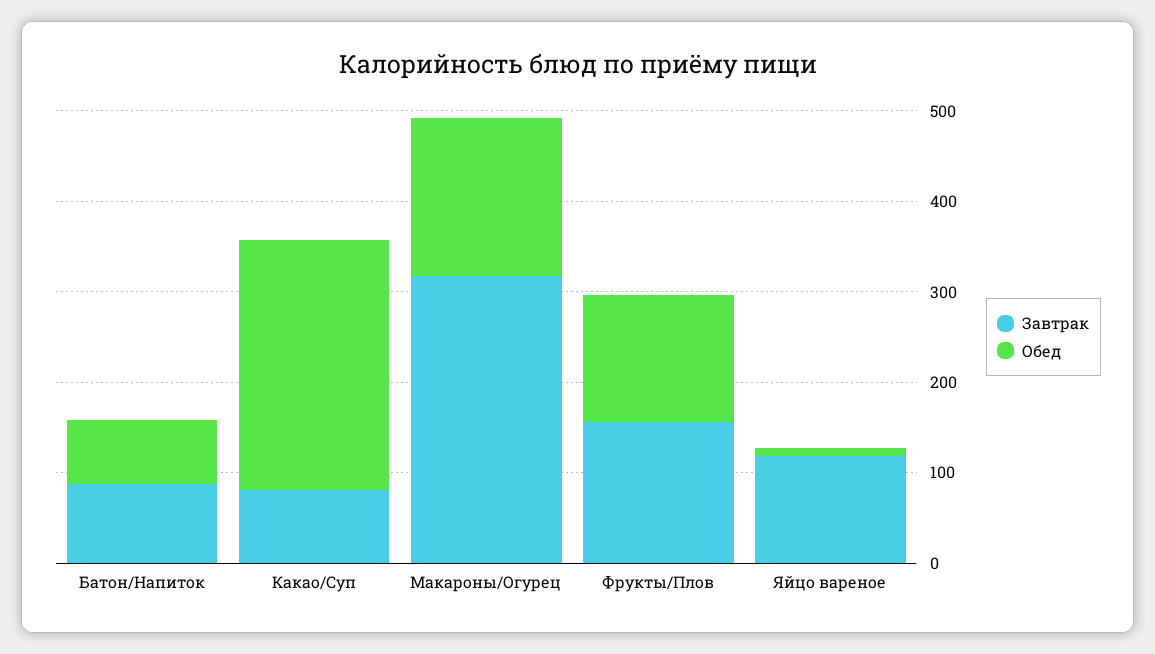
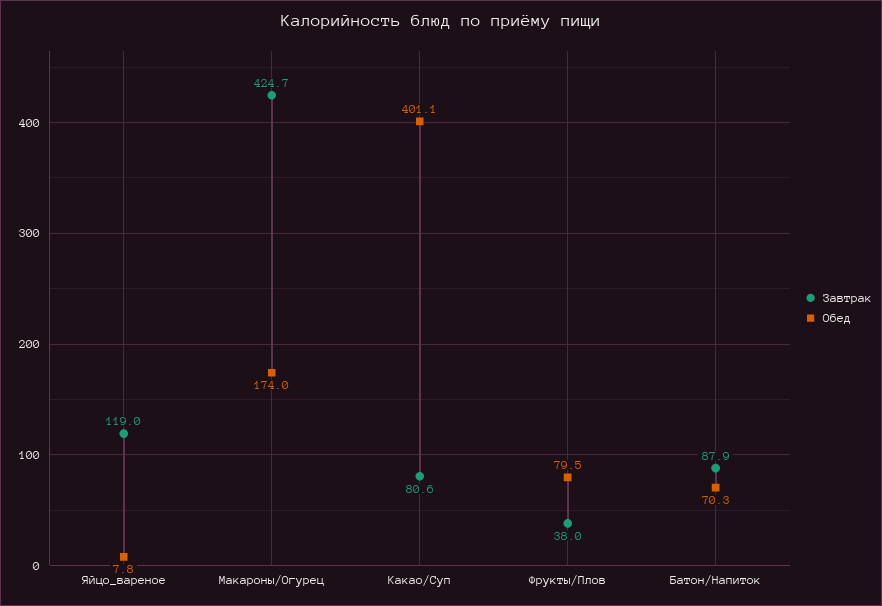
  {
    "Завтрак": {
      "Батон/Напиток": 87.9,
      "Какао/Суп": 80.6,
-     "Макароны/Огурец": 320,
+     "Макароны/Огурец": 424.7,
-     "Фрукты/Плов": 160,
+     "Фрукты/Плов": 38,
      "Яйцо вареное": 119
    },
    "Обед": {
      "Батон/Напиток": 70.3,
-     "Какао/Суп": 280,
+     "Какао/Суп": 401.1,
      "Макароны/Огурец": 174,
-     "Фрукты/Плов": 140,
+     "Фрукты/Плов": 79.5,
      "Яйцо вареное": 7.8
    }
  }

